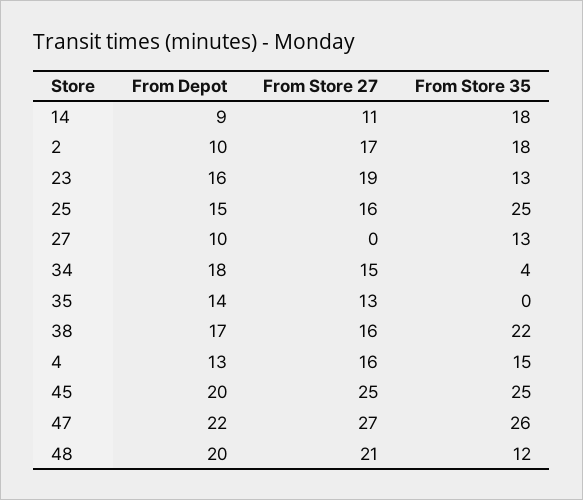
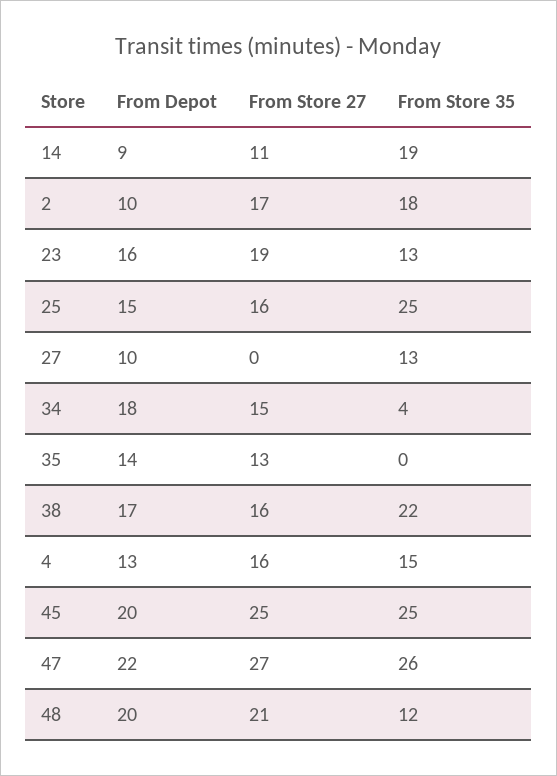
  {
    "From Depot": {
      "14": 9,
      "2": 10,
      "23": 16,
      "25": 15,
      "27": 10,
      "34": 18,
      "35": 14,
      "38": 17,
      "4": 13,
      "45": 20,
      "47": 22,
      "48": 20
    },
    "From Store 27": {
      "14": 11,
      "2": 17,
      "23": 19,
      "25": 16,
      "27": 0,
      "34": 15,
      "35": 13,
      "38": 16,
      "4": 16,
      "45": 25,
      "47": 27,
      "48": 21
    },
    "From Store 35": {
-     "14": 18,
+     "14": 19,
      "2": 18,
      "23": 13,
      "25": 25,
      "27": 13,
      "34": 4,
      "35": 0,
      "38": 22,
      "4": 15,
      "45": 25,
      "47": 26,
      "48": 12
    }
  }

